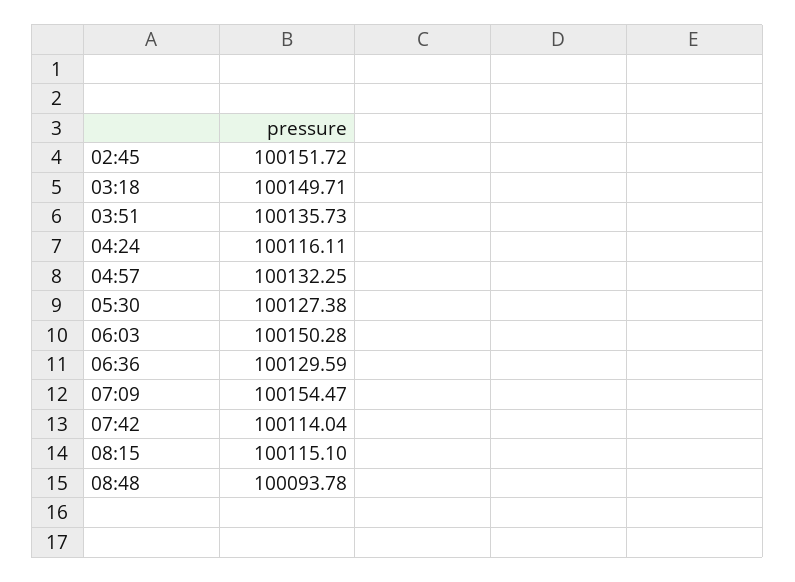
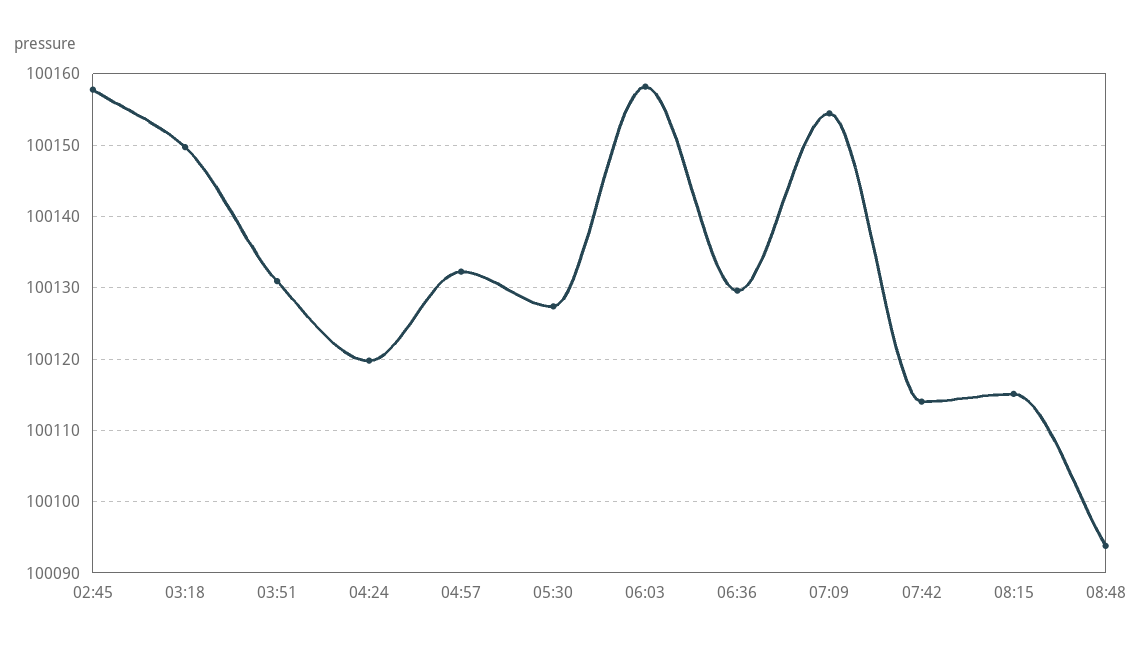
  {
-   "02:45": 100151.72,
+   "02:45": 100158,
    "03:18": 100149.71,
-   "03:51": 100135.73,
+   "03:51": 100131,
-   "04:24": 100116.11,
+   "04:24": 100120,
    "04:57": 100132.25,
    "05:30": 100127.38,
-   "06:03": 100150.28,
+   "06:03": 100158,
    "06:36": 100129.59,
    "07:09": 100154.47,
    "07:42": 100114.04,
    "08:15": 100115.1,
    "08:48": 100093.78
  }

